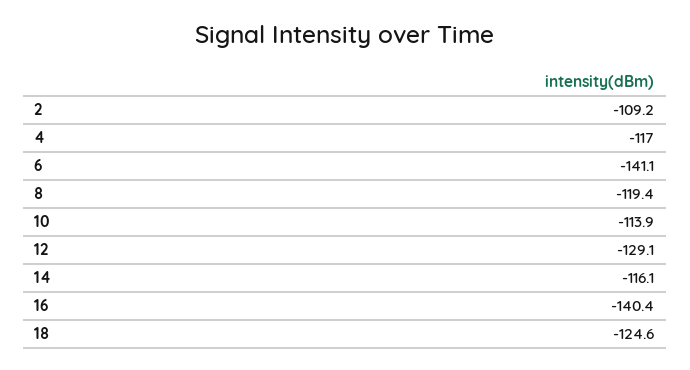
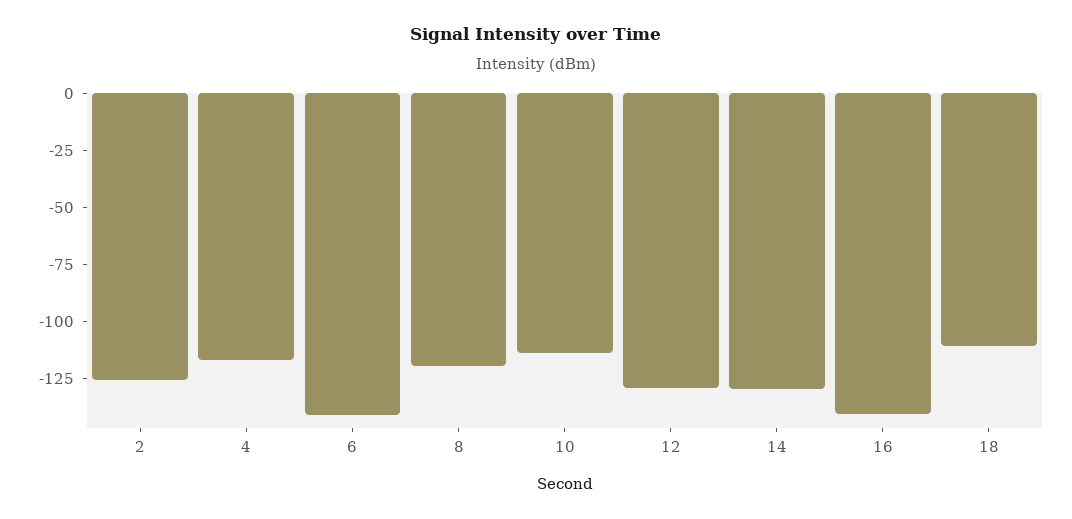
  {
-   "2": -109.2,
+   "2": -125,
    "4": -117,
    "6": -141.1,
    "8": -119.4,
    "10": -113.9,
    "12": -129.1,
-   "14": -116.1,
+   "14": -130,
    "16": -140.4,
-   "18": -124.6
+   "18": -110
  }

